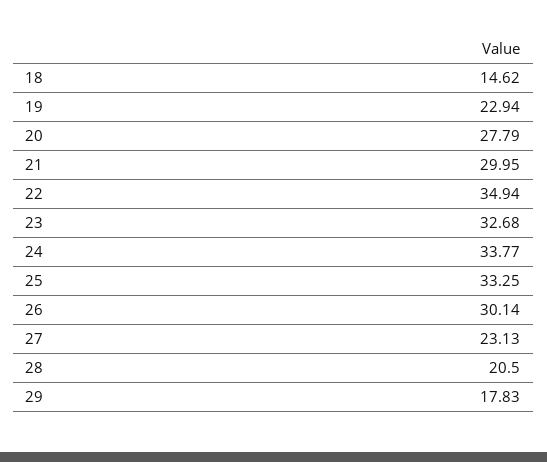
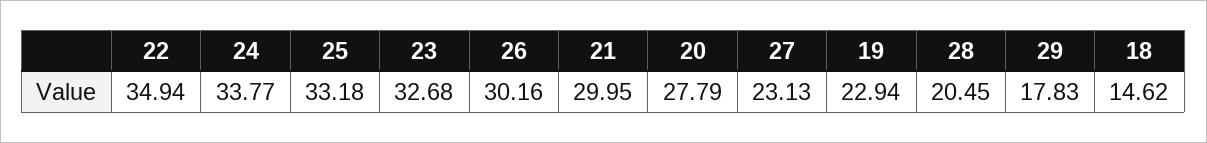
  {
    "18": 14.62,
    "19": 22.94,
    "20": 27.79,
    "21": 29.95,
    "22": 34.94,
    "23": 32.68,
    "24": 33.77,
-   "25": 33.25,
+   "25": 33.18,
-   "26": 30.14,
+   "26": 30.16,
    "27": 23.13,
-   "28": 20.5,
+   "28": 20.45,
    "29": 17.83
  }

